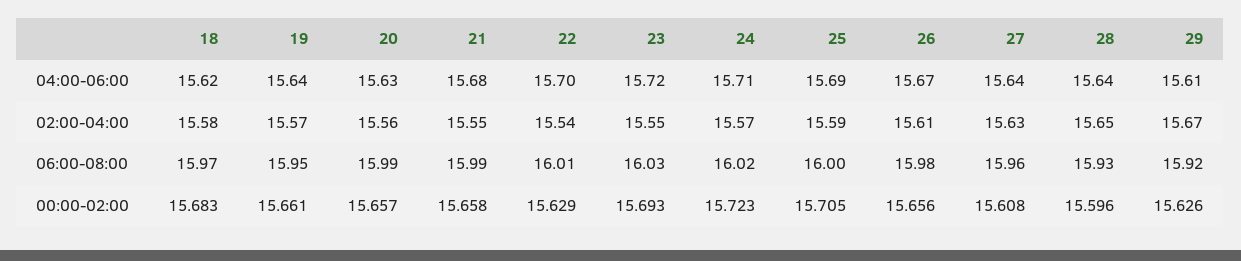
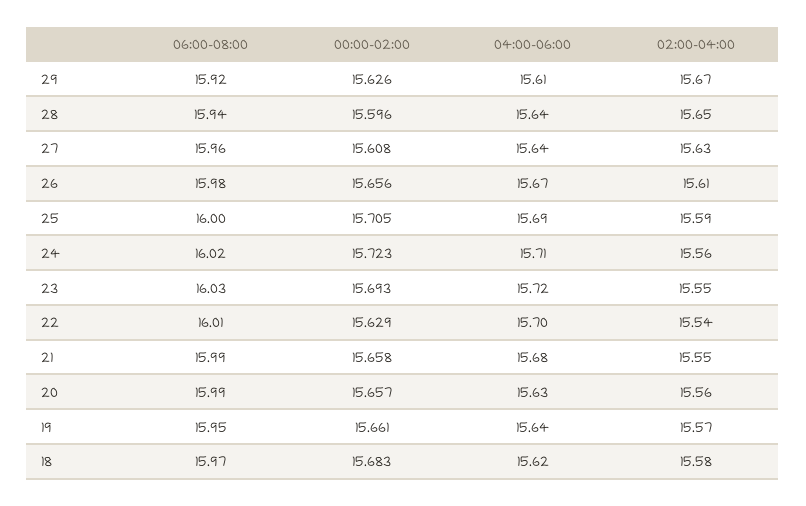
  {
    "18": {
      "04:00-06:00": 15.62,
      "02:00-04:00": 15.58,
      "06:00-08:00": 15.97,
      "00:00-02:00": 15.683
    },
    "19": {
      "04:00-06:00": 15.64,
      "02:00-04:00": 15.57,
      "06:00-08:00": 15.95,
      "00:00-02:00": 15.661
    },
    "20": {
      "04:00-06:00": 15.63,
      "02:00-04:00": 15.56,
      "06:00-08:00": 15.99,
      "00:00-02:00": 15.657
    },
    "21": {
      "04:00-06:00": 15.68,
      "02:00-04:00": 15.55,
      "06:00-08:00": 15.99,
      "00:00-02:00": 15.658
    },
    "22": {
      "04:00-06:00": 15.7,
      "02:00-04:00": 15.54,
      "06:00-08:00": 16.01,
      "00:00-02:00": 15.629
    },
    "23": {
      "04:00-06:00": 15.72,
      "02:00-04:00": 15.55,
      "06:00-08:00": 16.03,
      "00:00-02:00": 15.693
    },
    "24": {
      "04:00-06:00": 15.71,
-     "02:00-04:00": 15.57,
+     "02:00-04:00": 15.56,
      "06:00-08:00": 16.02,
      "00:00-02:00": 15.723
    },
    "25": {
      "04:00-06:00": 15.69,
      "02:00-04:00": 15.59,
      "06:00-08:00": 16,
      "00:00-02:00": 15.705
    },
    "26": {
      "04:00-06:00": 15.67,
      "02:00-04:00": 15.61,
      "06:00-08:00": 15.98,
      "00:00-02:00": 15.656
    },
    "27": {
      "04:00-06:00": 15.64,
      "02:00-04:00": 15.63,
      "06:00-08:00": 15.96,
      "00:00-02:00": 15.608
    },
    "28": {
      "04:00-06:00": 15.64,
      "02:00-04:00": 15.65,
-     "06:00-08:00": 15.93,
+     "06:00-08:00": 15.94,
      "00:00-02:00": 15.596
    },
    "29": {
      "04:00-06:00": 15.61,
      "02:00-04:00": 15.67,
      "06:00-08:00": 15.92,
      "00:00-02:00": 15.626
    }
  }

